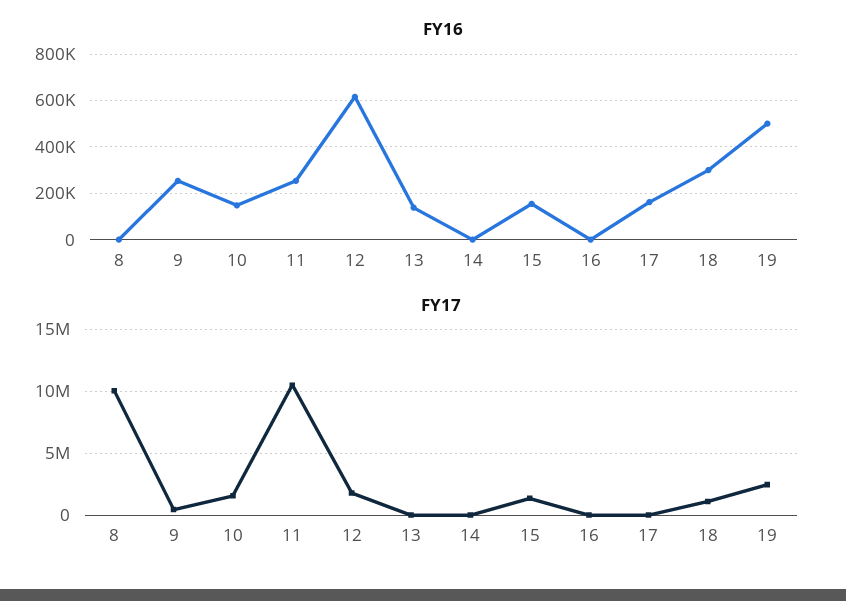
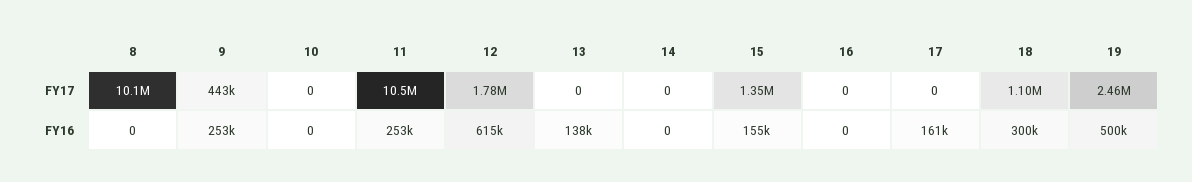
  {
    "FY16": {
      "8": 0,
      "9": 253000,
-     "10": 150000,
+     "10": 0,
      "11": 253000,
      "12": 615000,
      "13": 138000,
      "14": 0,
      "15": 155000,
      "16": 0,
      "17": 161000,
      "18": 300000,
      "19": 500000
    },
    "FY17": {
      "8": 10100000,
      "9": 443000,
-     "10": 1500000,
+     "10": 0,
      "11": 10500000,
      "12": 1780000,
      "13": 0,
      "14": 0,
      "15": 1350000,
      "16": 0,
      "17": 0,
      "18": 1100000,
      "19": 2460000
    }
  }

